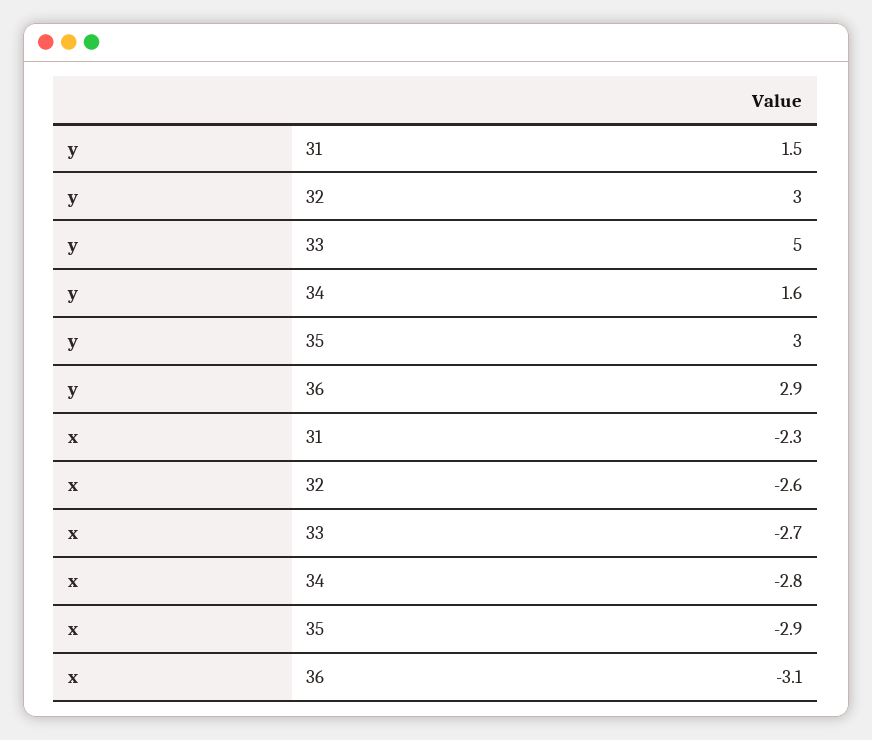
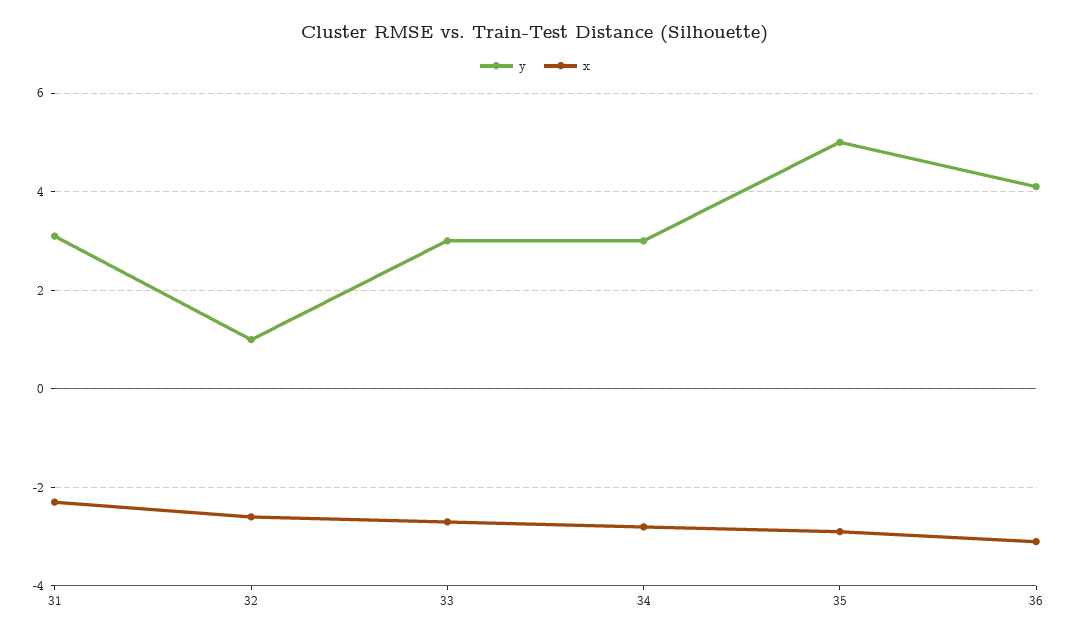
  {
    "y": {
-     "31": 1.5,
+     "31": 3,
-     "32": 3,
+     "32": 1,
-     "33": 5,
+     "33": 3,
-     "34": 1.6,
+     "34": 3,
-     "35": 3,
+     "35": 5,
-     "36": 2.9
+     "36": 4
    },
    "x": {
      "31": -2.3,
      "32": -2.6,
      "33": -2.7,
      "34": -2.8,
      "35": -2.9,
      "36": -3.1
    }
  }

